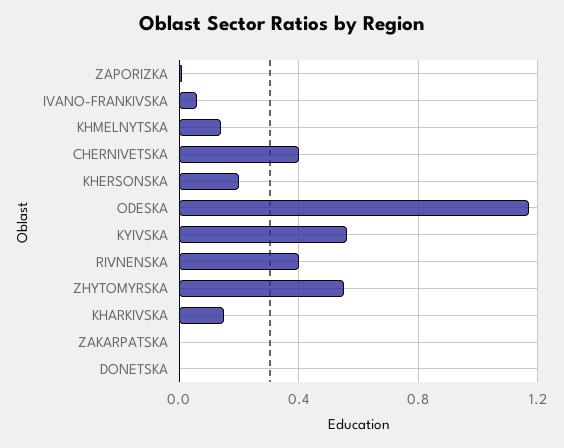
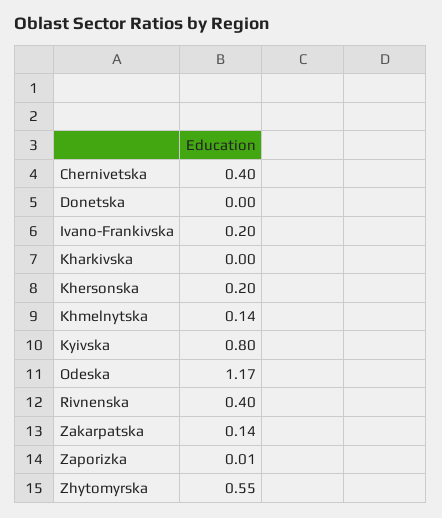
  {
    "ZAPORIZKA": 0.01,
-   "IVANO-FRANKIVSKA": 0.05,
+   "IVANO-FRANKIVSKA": 0.2,
    "KHMELNYTSKA": 0.14,
    "CHERNIVETSKA": 0.4,
    "KHERSONSKA": 0.2,
    "ODESKA": 1.17,
-   "KYIVSKA": 0.55,
+   "KYIVSKA": 0.8,
    "RIVNENSKA": 0.4,
    "ZHYTOMYRSKA": 0.55,
-   "KHARKIVSKA": 0.15,
+   "KHARKIVSKA": 0,
-   "ZAKARPATSKA": 0,
+   "ZAKARPATSKA": 0.14,
    "DONETSKA": 0
  }

